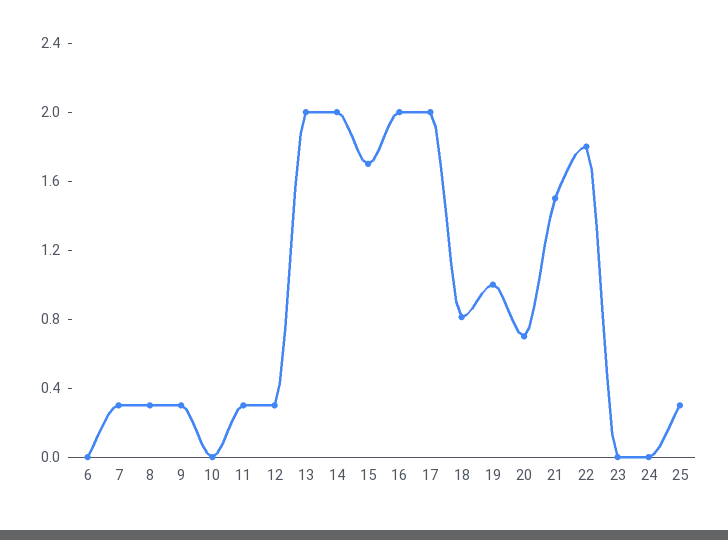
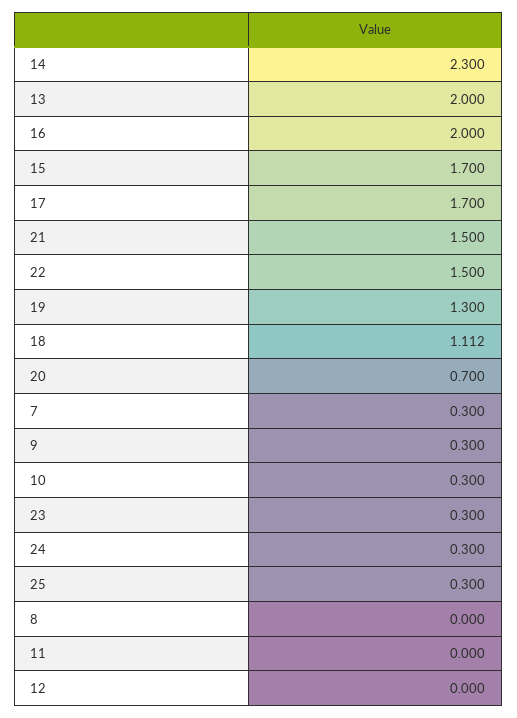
  {
-   "6": 0,
    "7": 0.3,
-   "8": 0.3,
+   "8": 0,
    "9": 0.3,
-   "10": 0,
+   "10": 0.3,
-   "11": 0.3,
+   "11": 0,
-   "12": 0.3,
+   "12": 0,
    "13": 2,
-   "14": 2,
+   "14": 2.3,
    "15": 1.7,
    "16": 2,
-   "17": 2,
+   "17": 1.7,
-   "18": 0.8,
+   "18": 1.112,
-   "19": 1,
+   "19": 1.3,
    "20": 0.7,
    "21": 1.5,
-   "22": 1.8,
+   "22": 1.5,
-   "23": 0,
+   "23": 0.3,
-   "24": 0,
+   "24": 0.3,
    "25": 0.3
  }

